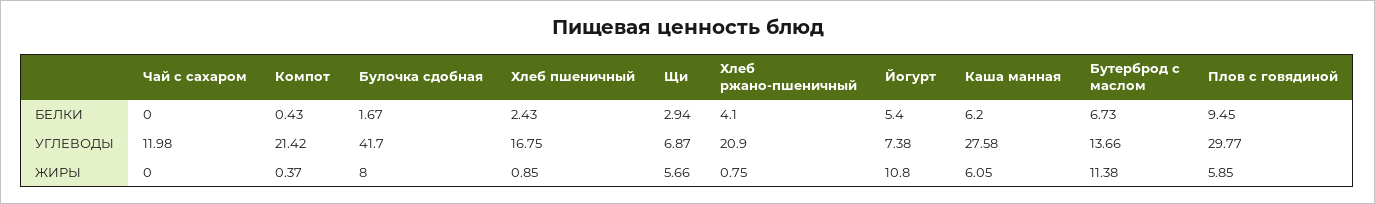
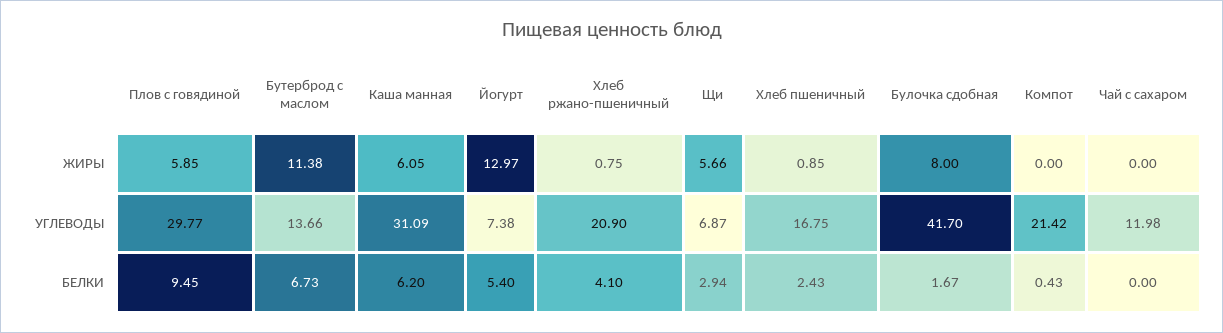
  {
    "Чай с сахаром": {
      "БЕЛКИ": 0,
      "УГЛЕВОДЫ": 11.98,
      "ЖИРЫ": 0
    },
    "Компот": {
      "БЕЛКИ": 0.43,
      "УГЛЕВОДЫ": 21.42,
-     "ЖИРЫ": 0.37
+     "ЖИРЫ": 0
    },
    "Булочка сдобная": {
      "БЕЛКИ": 1.67,
      "УГЛЕВОДЫ": 41.7,
      "ЖИРЫ": 8
    },
    "Хлеб пшеничный": {
      "БЕЛКИ": 2.43,
      "УГЛЕВОДЫ": 16.75,
      "ЖИРЫ": 0.85
    },
    "Щи": {
      "БЕЛКИ": 2.94,
      "УГЛЕВОДЫ": 6.87,
      "ЖИРЫ": 5.66
    },
    "Хлеб ржано-пшеничный": {
      "БЕЛКИ": 4.1,
      "УГЛЕВОДЫ": 20.9,
      "ЖИРЫ": 0.75
    },
    "Йогурт": {
      "БЕЛКИ": 5.4,
      "УГЛЕВОДЫ": 7.38,
-     "ЖИРЫ": 10.8
+     "ЖИРЫ": 12.97
    },
    "Каша манная": {
      "БЕЛКИ": 6.2,
-     "УГЛЕВОДЫ": 27.58,
+     "УГЛЕВОДЫ": 31.09,
      "ЖИРЫ": 6.05
    },
    "Бутерброд с маслом": {
      "БЕЛКИ": 6.73,
      "УГЛЕВОДЫ": 13.66,
      "ЖИРЫ": 11.38
    },
    "Плов с говядиной": {
      "БЕЛКИ": 9.45,
      "УГЛЕВОДЫ": 29.77,
      "ЖИРЫ": 5.85
    }
  }

